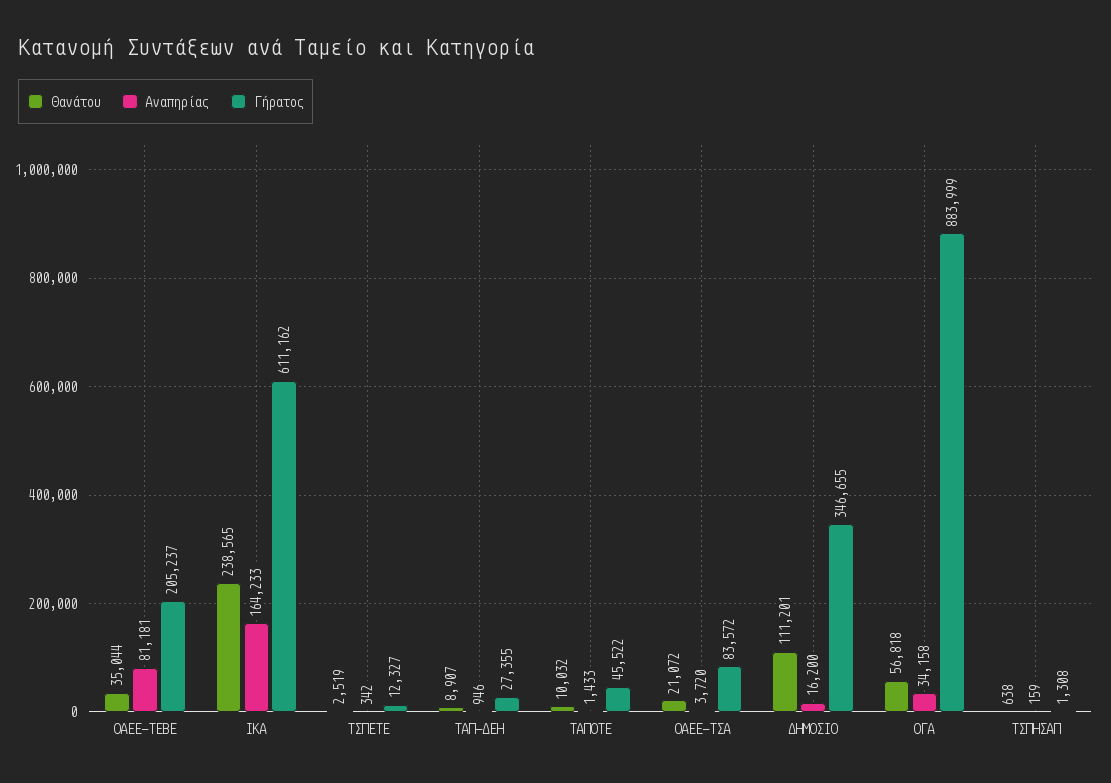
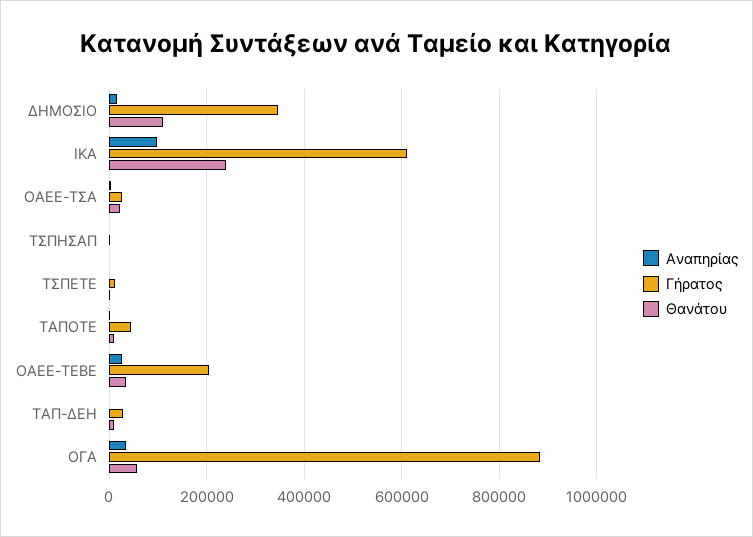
  {
    "Θανάτου": {
      "ΟΑΕΕ-ΤΕΒΕ": 35044,
      "ΙΚΑ": 238565,
      "ΤΣΠΕΤΕ": 2519,
      "ΤΑΠ-ΔΕΗ": 8907,
      "ΤΑΠΟΤΕ": 10032,
      "ΟΑΕΕ-ΤΣΑ": 21072,
      "ΔΗΜΟΣΙΟ": 111201,
      "ΟΓΑ": 56818,
      "ΤΣΠΗΣΑΠ": 638
    },
    "Αναπηρίας": {
-     "ΟΑΕΕ-ΤΕΒΕ": 81181,
+     "ΟΑΕΕ-ΤΕΒΕ": 20000,
-     "ΙΚΑ": 164233,
+     "ΙΚΑ": 100000,
      "ΤΣΠΕΤΕ": 342,
      "ΤΑΠ-ΔΕΗ": 946,
      "ΤΑΠΟΤΕ": 1433,
      "ΟΑΕΕ-ΤΣΑ": 3720,
      "ΔΗΜΟΣΙΟ": 16200,
      "ΟΓΑ": 34158,
      "ΤΣΠΗΣΑΠ": 159
    },
    "Γήρατος": {
      "ΟΑΕΕ-ΤΕΒΕ": 205237,
      "ΙΚΑ": 611162,
      "ΤΣΠΕΤΕ": 12327,
      "ΤΑΠ-ΔΕΗ": 27355,
      "ΤΑΠΟΤΕ": 45522,
-     "ΟΑΕΕ-ΤΣΑ": 83572,
+     "ΟΑΕΕ-ΤΣΑ": 20000,
      "ΔΗΜΟΣΙΟ": 346655,
      "ΟΓΑ": 883999,
      "ΤΣΠΗΣΑΠ": 1308
    }
  }

